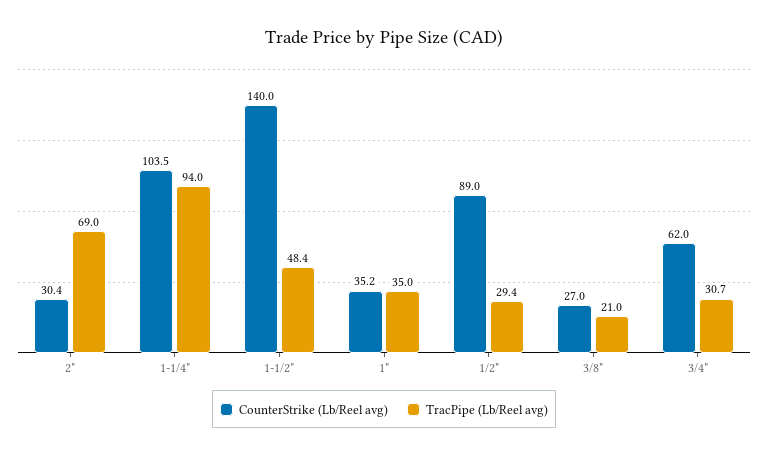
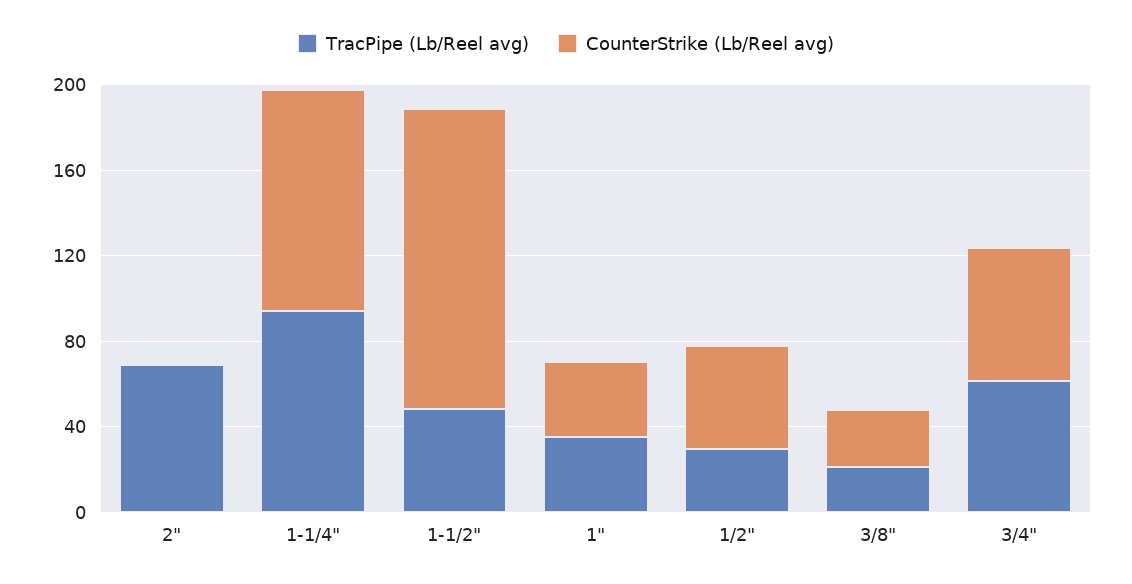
  {
    "CounterStrike (Lb/Reel avg)": {
-     "2\"": 30.4,
+     "2\"": 0,
      "1-1/4\"": 103.5,
      "1-1/2\"": 140,
      "1\"": 35.2,
-     "1/2\"": 89,
+     "1/2\"": 50,
      "3/8\"": 27,
      "3/4\"": 62
    },
    "TracPipe (Lb/Reel avg)": {
      "2\"": 69,
      "1-1/4\"": 94,
      "1-1/2\"": 48.4,
      "1\"": 35,
      "1/2\"": 29.4,
      "3/8\"": 21,
-     "3/4\"": 30.7
+     "3/4\"": 60
    }
  }

